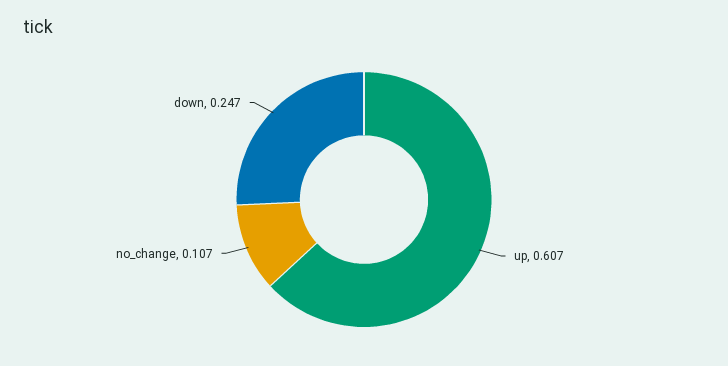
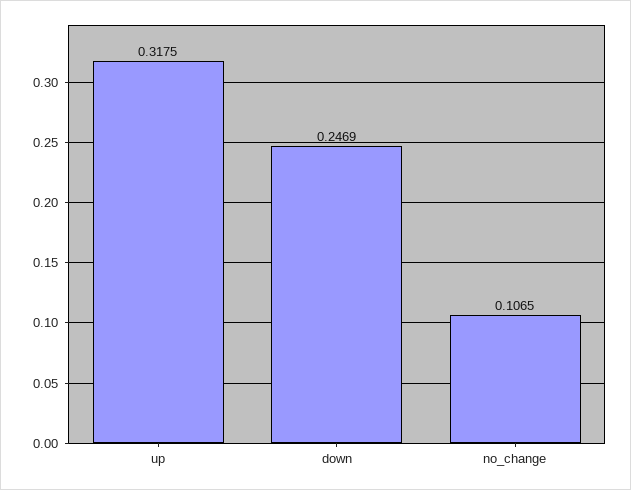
  {
-   "up": 0.607,
+   "up": 0.3175,
    "no_change": 0.1065,
    "down": 0.2469
  }

